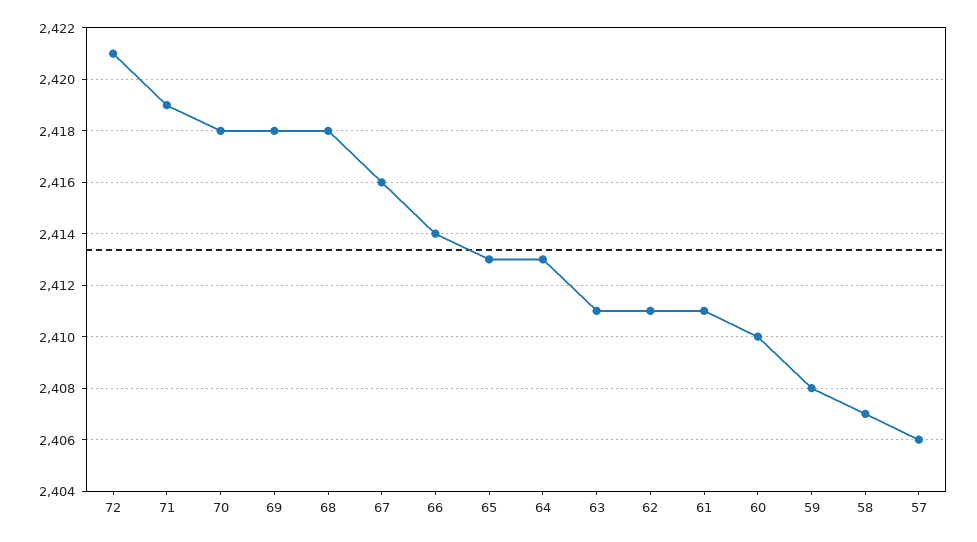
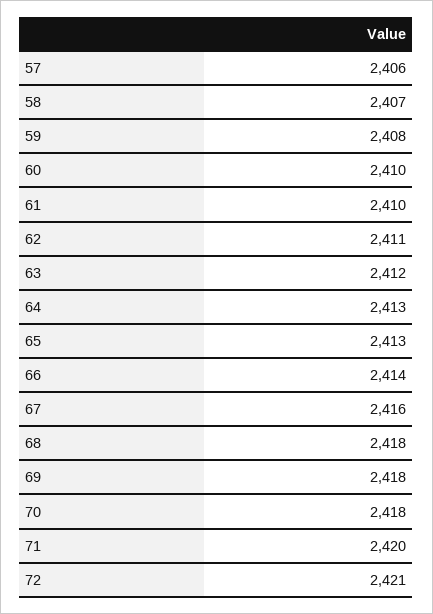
  {
    "72": 2421,
-   "71": 2419,
+   "71": 2420,
    "70": 2418,
    "69": 2418,
    "68": 2418,
    "67": 2416,
    "66": 2414,
    "65": 2413,
    "64": 2413,
-   "63": 2411,
+   "63": 2412,
    "62": 2411,
-   "61": 2411,
+   "61": 2410,
    "60": 2410,
    "59": 2408,
    "58": 2407,
    "57": 2406
  }

